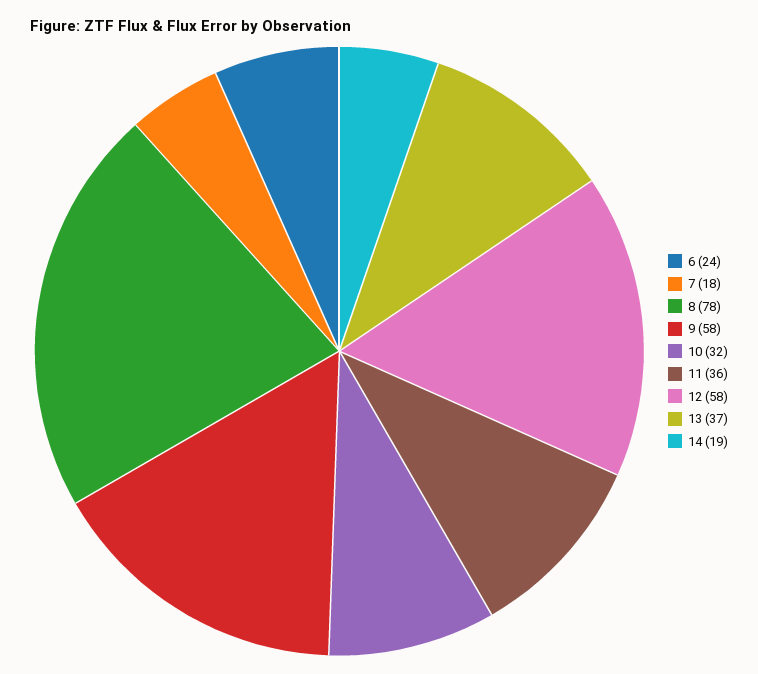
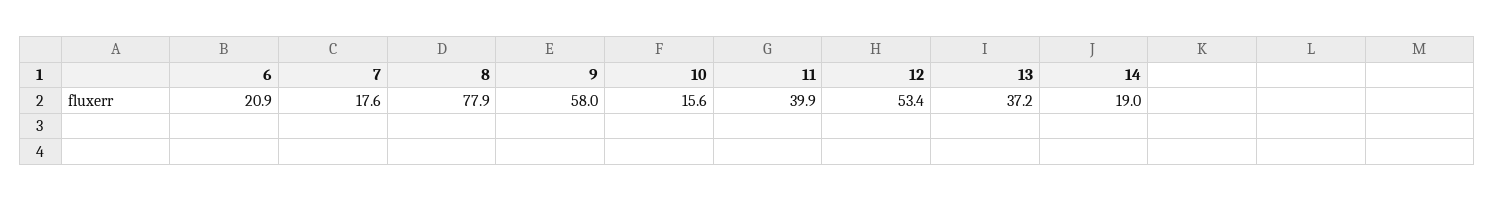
  {
-   "6": 24,
+   "6": 20.9,
    "7": 17.6,
    "8": 77.9,
    "9": 58,
-   "10": 32,
+   "10": 15.6,
-   "11": 36,
+   "11": 39.9,
-   "12": 58,
+   "12": 53.4,
    "13": 37.2,
    "14": 19
  }

